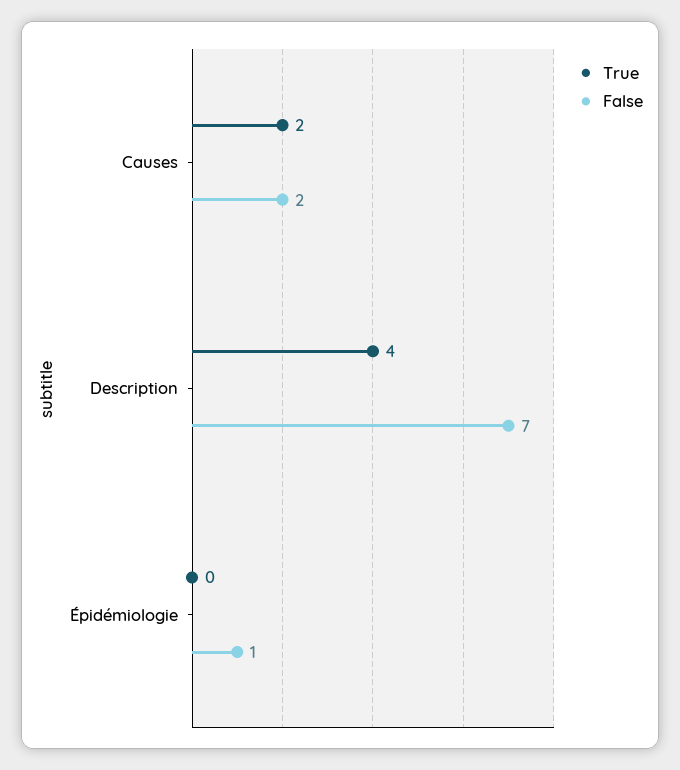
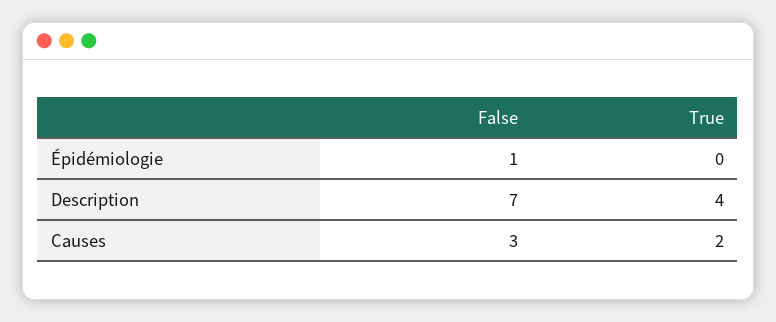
  {
    "True": {
      "Causes": 2,
      "Description": 4,
      "Épidémiologie": 0
    },
    "False": {
-     "Causes": 2,
+     "Causes": 3,
      "Description": 7,
      "Épidémiologie": 1
    }
  }

